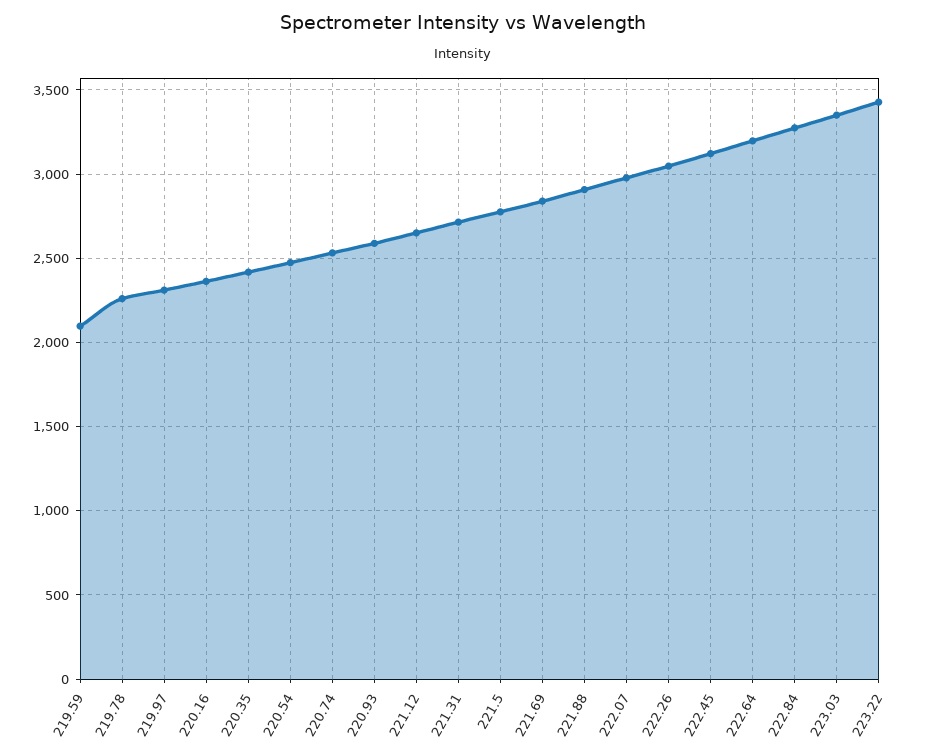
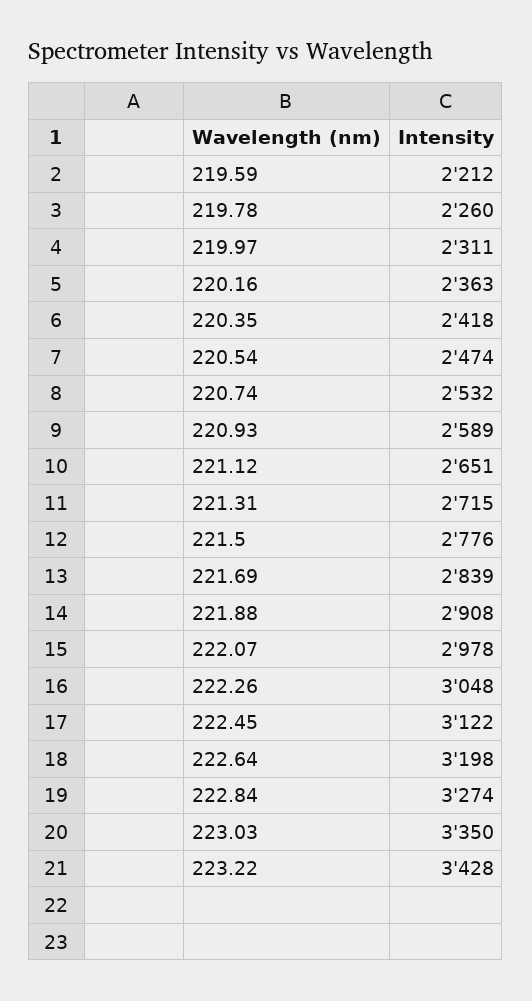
  {
-   "219.59": 2100,
+   "219.59": 2212,
    "219.78": 2260,
    "219.97": 2311,
    "220.16": 2363,
    "220.35": 2418,
    "220.54": 2474,
    "220.74": 2532,
    "220.93": 2589,
    "221.12": 2651,
    "221.31": 2715,
    "221.5": 2776,
    "221.69": 2839,
    "221.88": 2908,
    "222.07": 2978,
    "222.26": 3048,
    "222.45": 3122,
    "222.64": 3198,
    "222.84": 3274,
    "223.03": 3350,
    "223.22": 3428
  }

